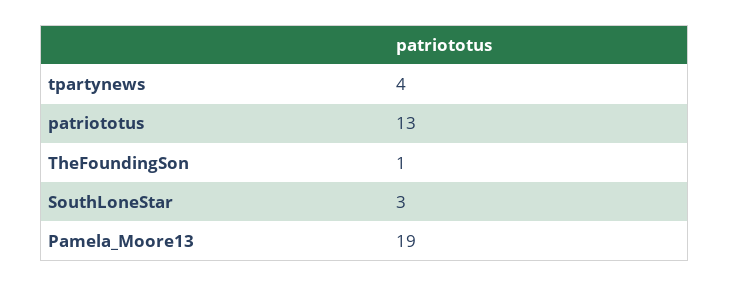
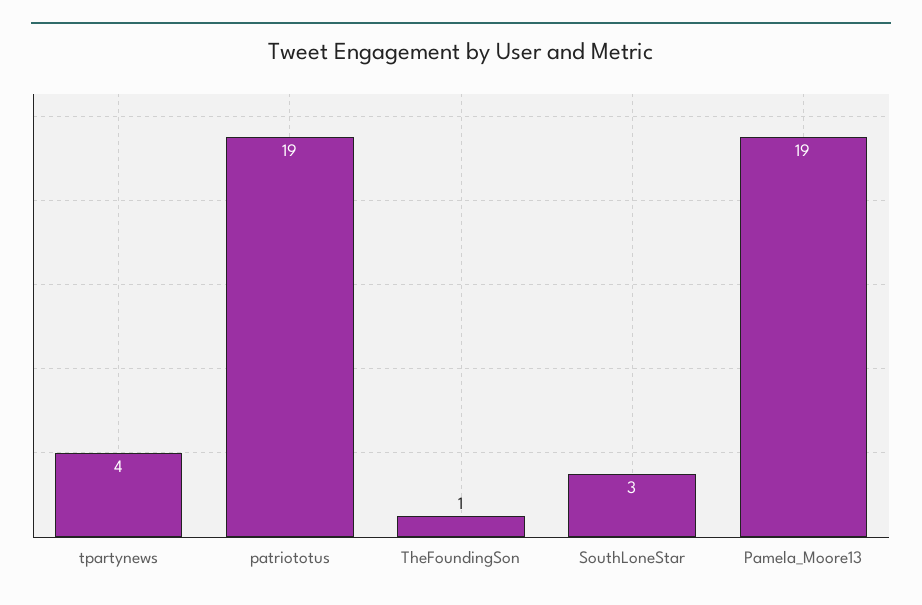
  {
    "tpartynews": 4,
-   "patriototus": 13,
+   "patriototus": 19,
    "TheFoundingSon": 1,
    "SouthLoneStar": 3,
    "Pamela_Moore13": 19
  }

